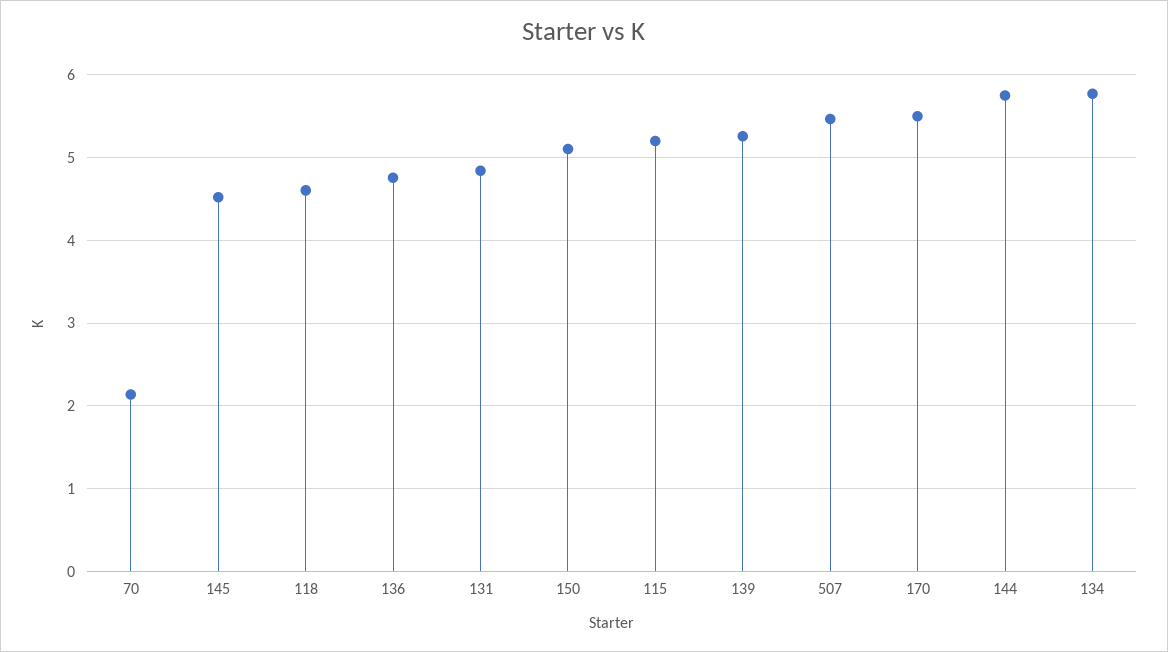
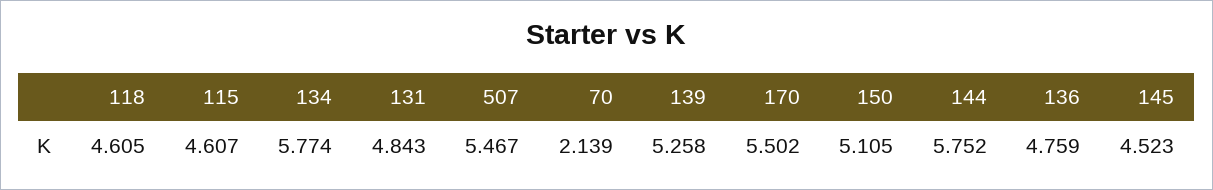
  {
    "70": 2.139,
    "145": 4.523,
    "118": 4.605,
    "136": 4.759,
    "131": 4.843,
    "150": 5.105,
-   "115": 5.2,
+   "115": 4.607,
    "139": 5.258,
    "507": 5.467,
    "170": 5.502,
    "144": 5.752,
    "134": 5.774
  }

